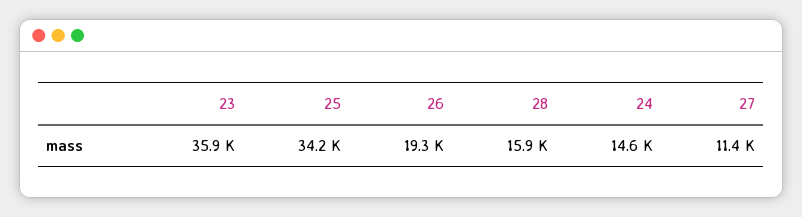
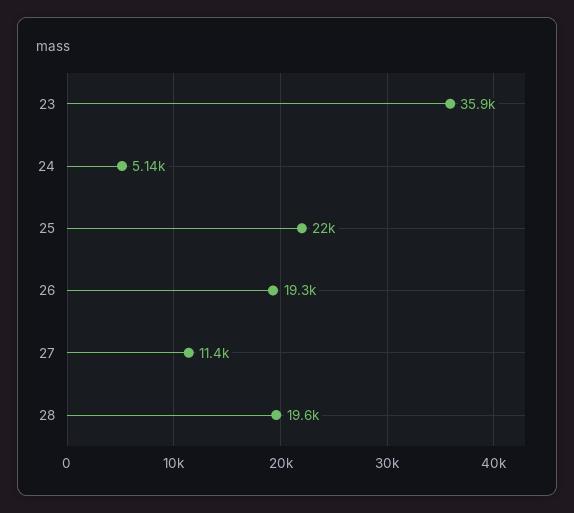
  {
    "23": 35900,
-   "25": 34200,
+   "25": 22000,
    "26": 19300,
-   "28": 15900,
+   "28": 19600,
-   "24": 14600,
+   "24": 5140,
    "27": 11400
  }

